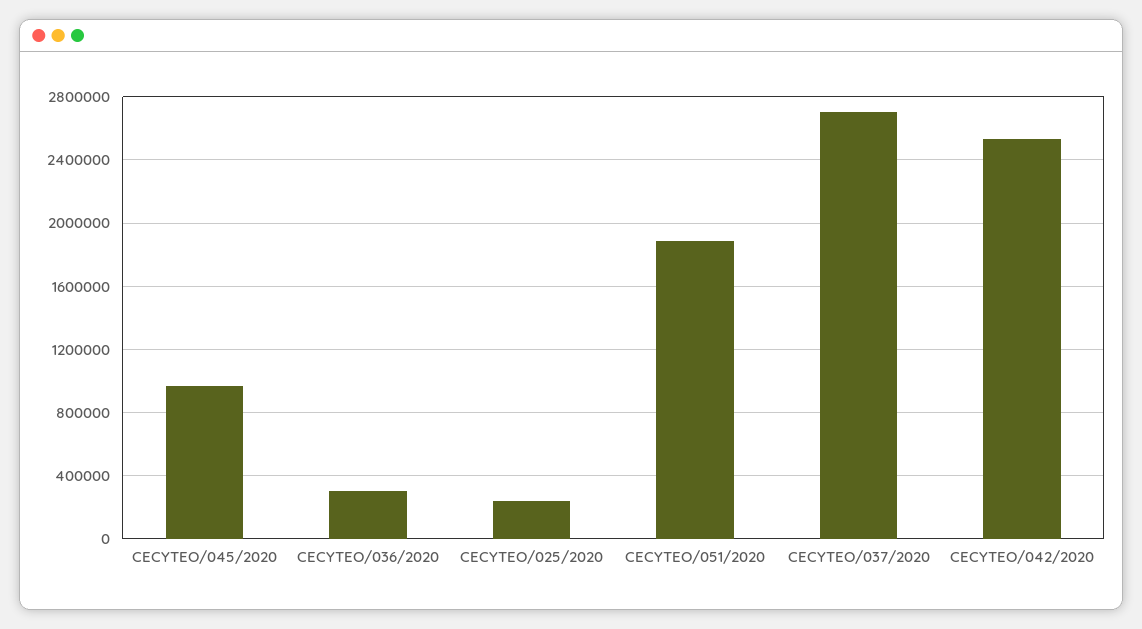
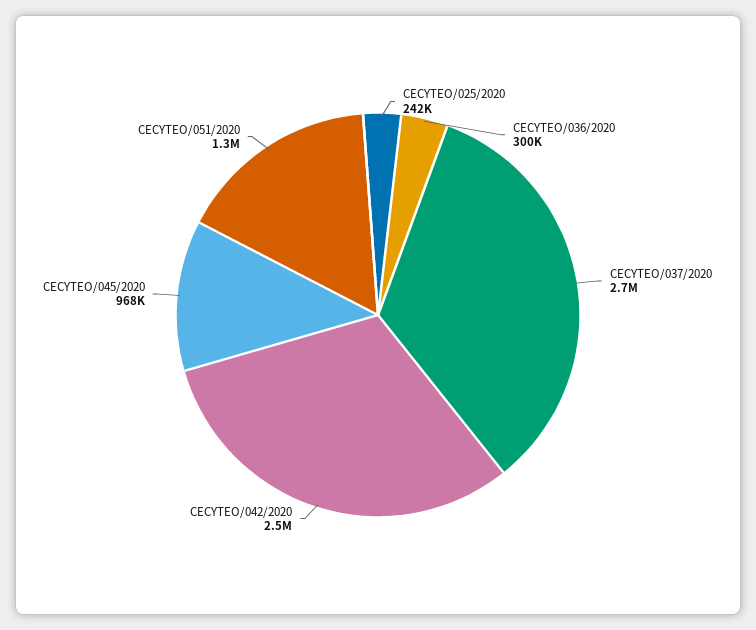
  {
    "CECYTEO/045/2020": 968000,
    "CECYTEO/036/2020": 300000,
    "CECYTEO/025/2020": 242000,
-   "CECYTEO/051/2020": 1900000,
+   "CECYTEO/051/2020": 1300000,
    "CECYTEO/037/2020": 2700000,
    "CECYTEO/042/2020": 2500000
  }

